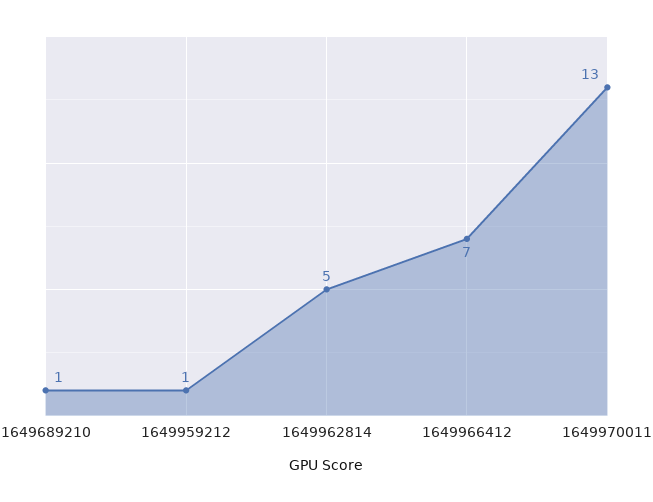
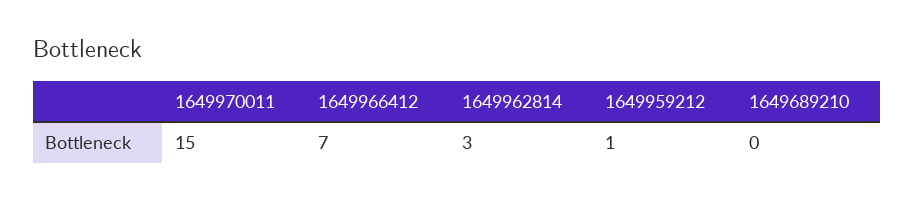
  {
-   "1649689210": 1,
+   "1649689210": 0,
    "1649959212": 1,
-   "1649962814": 5,
+   "1649962814": 3,
    "1649966412": 7,
-   "1649970011": 13
+   "1649970011": 15
  }

